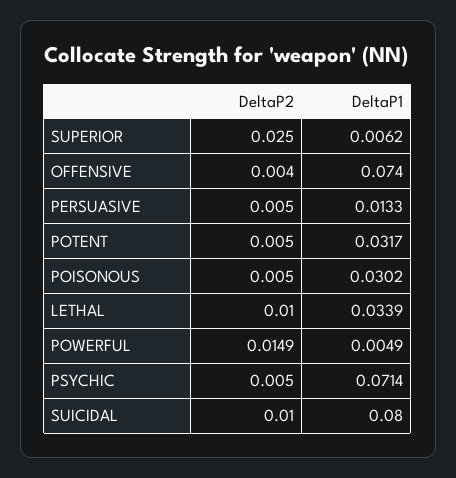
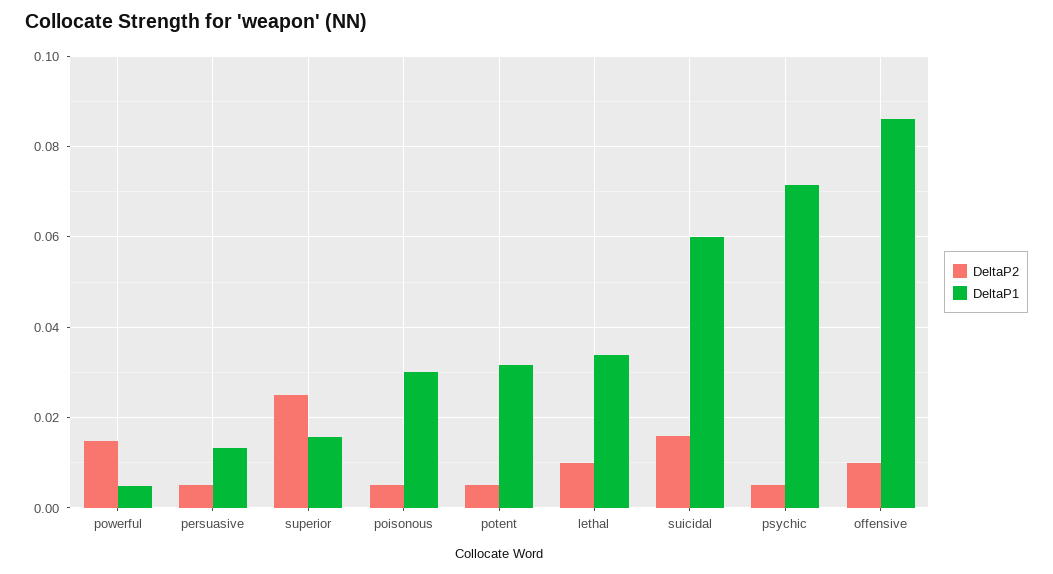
  {
    "DeltaP2": {
      "SUPERIOR": 0.025,
-     "OFFENSIVE": 0.004,
+     "OFFENSIVE": 0.01,
      "PERSUASIVE": 0.005,
      "POTENT": 0.005,
      "POISONOUS": 0.005,
      "LETHAL": 0.01,
      "POWERFUL": 0.0149,
      "PSYCHIC": 0.005,
-     "SUICIDAL": 0.01
+     "SUICIDAL": 0.016
    },
    "DeltaP1": {
-     "SUPERIOR": 0.0062,
+     "SUPERIOR": 0.016,
-     "OFFENSIVE": 0.074,
+     "OFFENSIVE": 0.086,
      "PERSUASIVE": 0.0133,
      "POTENT": 0.0317,
      "POISONOUS": 0.0302,
      "LETHAL": 0.0339,
      "POWERFUL": 0.0049,
      "PSYCHIC": 0.0714,
-     "SUICIDAL": 0.08
+     "SUICIDAL": 0.06
    }
  }

